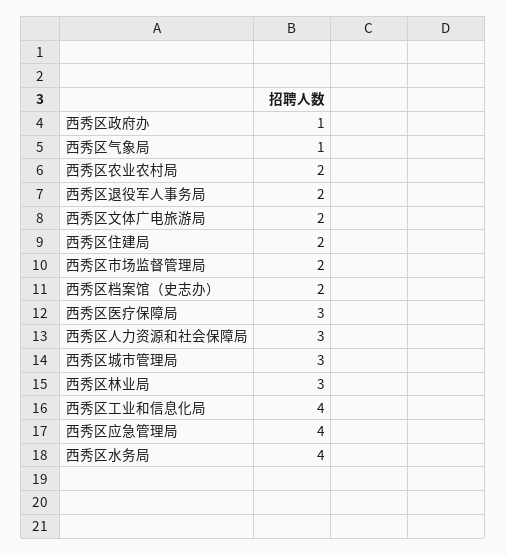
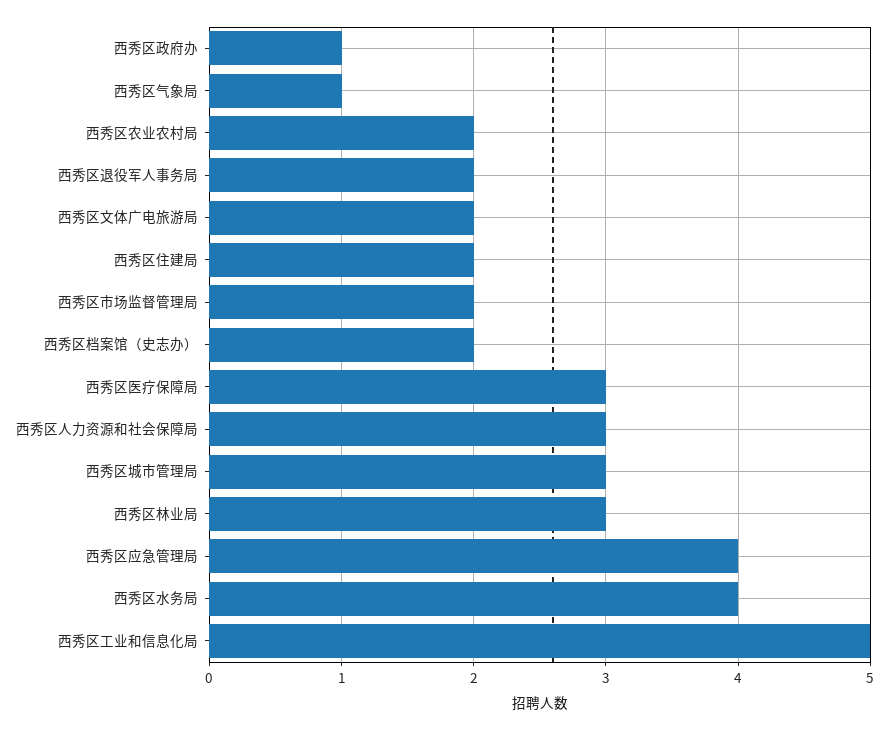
  {
    "西秀区政府办": 1,
    "西秀区气象局": 1,
    "西秀区农业农村局": 2,
    "西秀区退役军人事务局": 2,
    "西秀区文体广电旅游局": 2,
    "西秀区住建局": 2,
    "西秀区市场监督管理局": 2,
    "西秀区档案馆（史志办）": 2,
    "西秀区医疗保障局": 3,
    "西秀区人力资源和社会保障局": 3,
    "西秀区城市管理局": 3,
    "西秀区林业局": 3,
-   "西秀区工业和信息化局": 4,
+   "西秀区工业和信息化局": 5,
    "西秀区应急管理局": 4,
    "西秀区水务局": 4
  }

